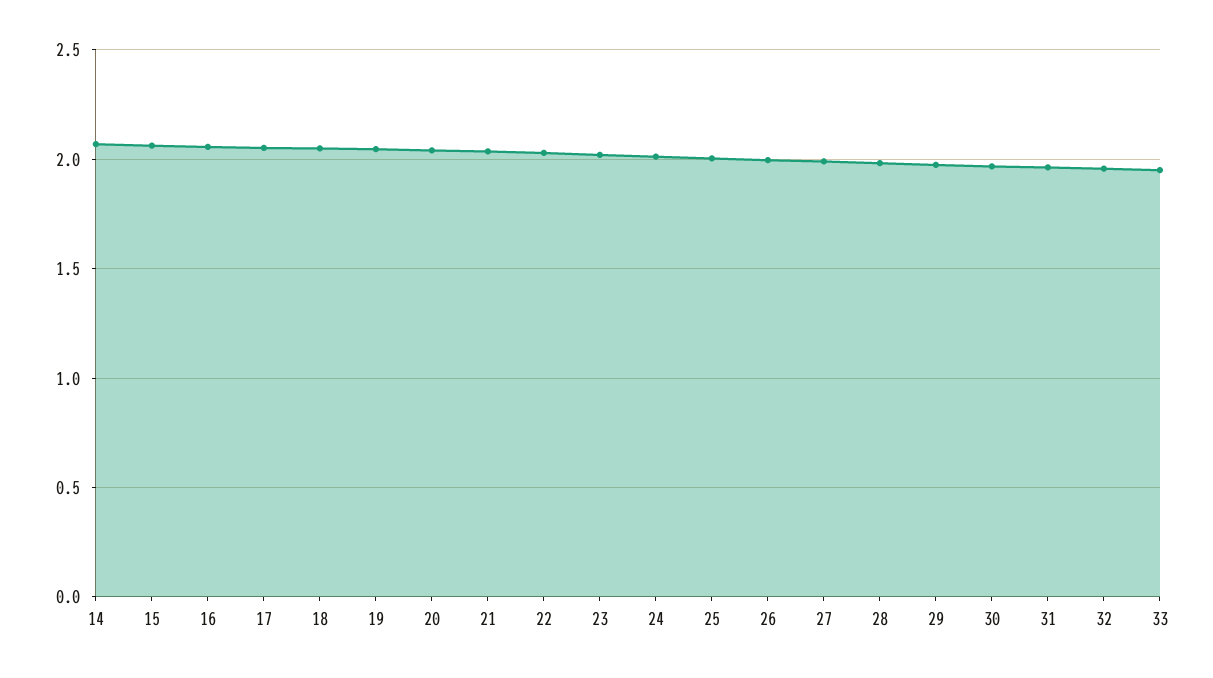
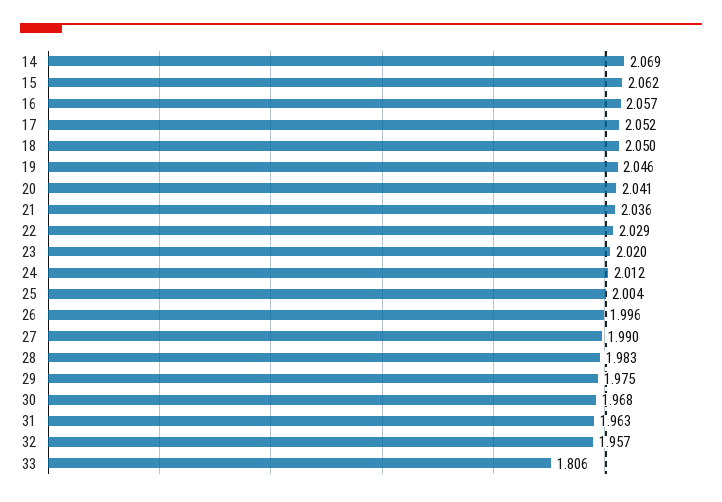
  {
    "14": 2.069,
    "15": 2.062,
    "16": 2.057,
    "17": 2.052,
    "18": 2.05,
    "19": 2.046,
    "20": 2.041,
    "21": 2.036,
    "22": 2.029,
    "23": 2.02,
    "24": 2.012,
    "25": 2.004,
    "26": 1.996,
    "27": 1.99,
    "28": 1.983,
    "29": 1.975,
    "30": 1.968,
    "31": 1.963,
    "32": 1.957,
-   "33": 1.95
+   "33": 1.806
  }

